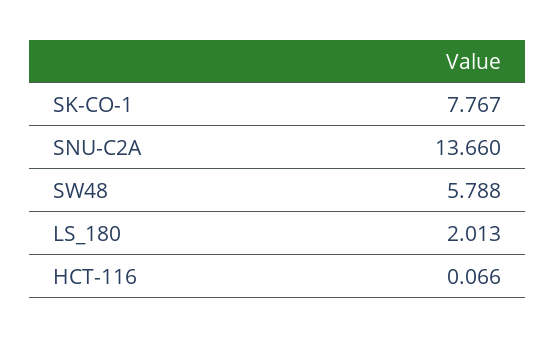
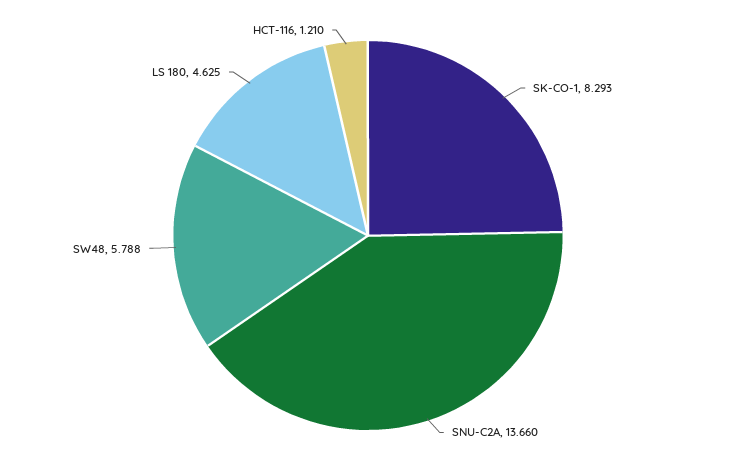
  {
-   "SK-CO-1": 7.767,
+   "SK-CO-1": 8.293,
    "SNU-C2A": 13.66,
    "SW48": 5.788,
-   "LS_180": 2.013,
+   "LS_180": 4.625,
-   "HCT-116": 0.066
+   "HCT-116": 1.21
  }

